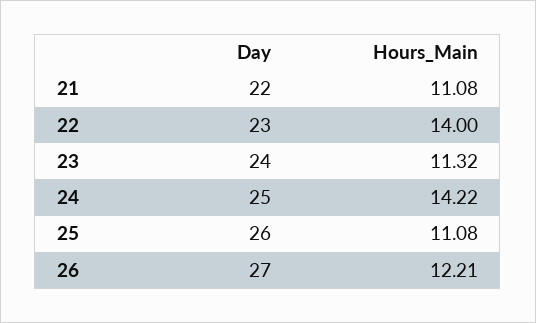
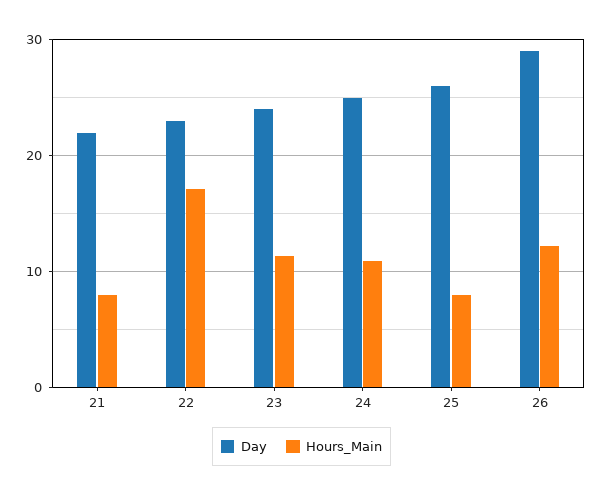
  {
    "Day": {
      "21": 22,
      "22": 23,
      "23": 24,
      "24": 25,
      "25": 26,
-     "26": 27
+     "26": 29
    },
    "Hours_Main": {
-     "21": 11.08,
+     "21": 8,
-     "22": 14,
+     "22": 17,
      "23": 11.32,
-     "24": 14.22,
+     "24": 11,
-     "25": 11.08,
+     "25": 8,
      "26": 12.21
    }
  }

